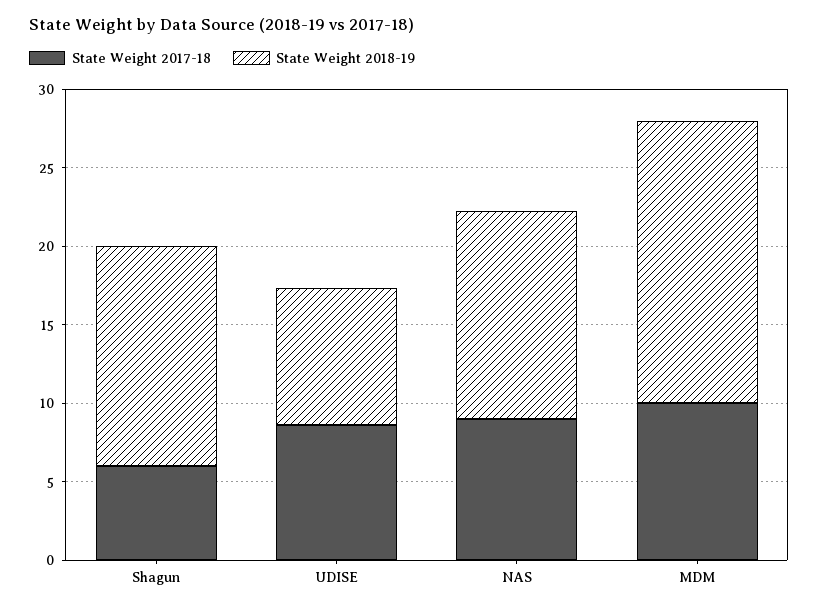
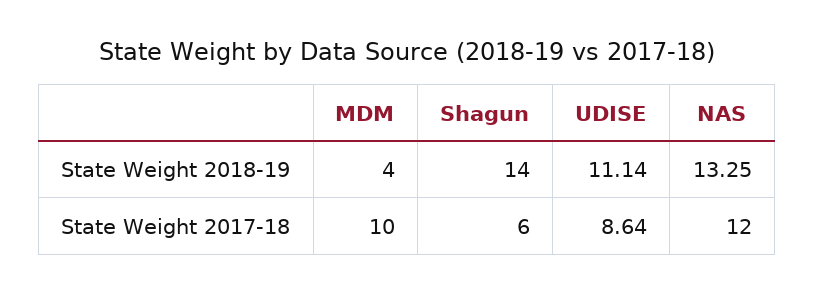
  {
    "State Weight 2017-18": {
      "Shagun": 6,
      "UDISE": 8.64,
-     "NAS": 9,
+     "NAS": 12,
      "MDM": 10
    },
    "State Weight 2018-19": {
      "Shagun": 14,
-     "UDISE": 9,
+     "UDISE": 11.14,
      "NAS": 13.25,
-     "MDM": 18
+     "MDM": 4
    }
  }

